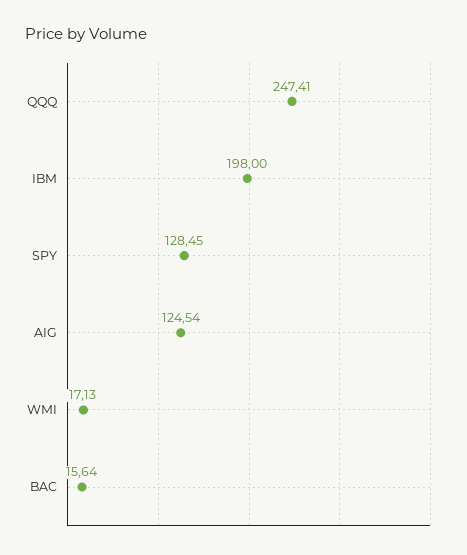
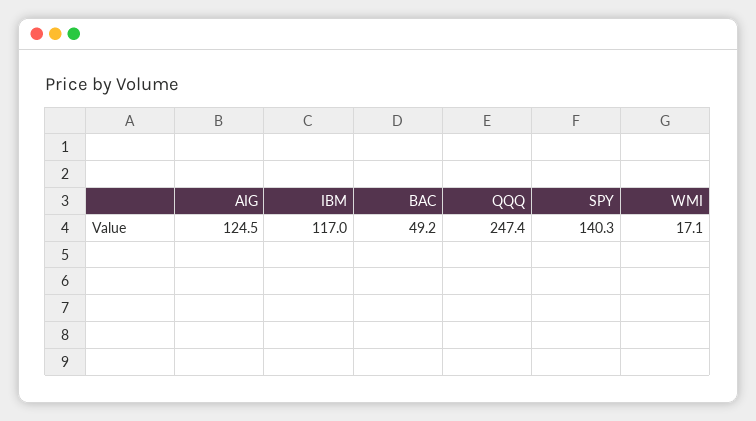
  {
    "QQQ": 247.41,
-   "IBM": 198,
+   "IBM": 117,
-   "SPY": 128.45,
+   "SPY": 140.3,
    "AIG": 124.54,
    "WMI": 17.13,
-   "BAC": 15.64
+   "BAC": 49.2
  }

